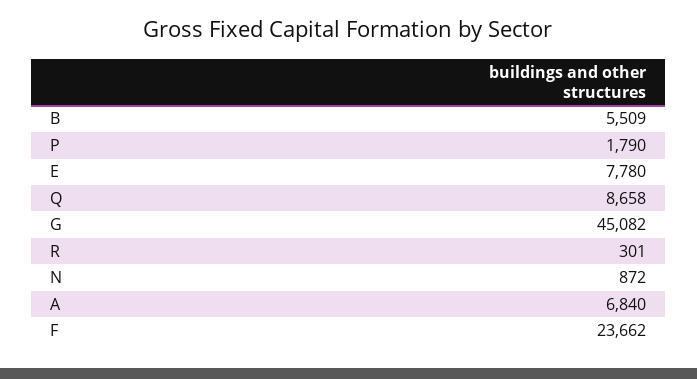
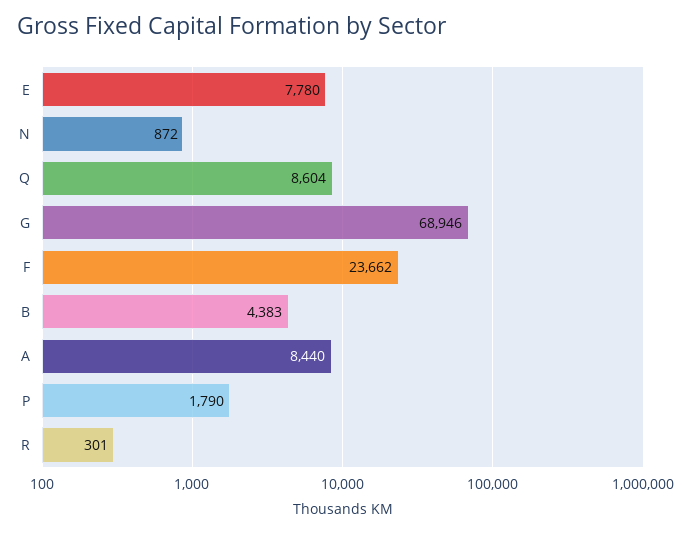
  {
-   "B": 5509,
+   "B": 4383,
    "P": 1790,
    "E": 7780,
-   "Q": 8658,
+   "Q": 8604,
-   "G": 45082,
+   "G": 68946,
    "R": 301,
    "N": 872,
-   "A": 6840,
+   "A": 8440,
    "F": 23662
  }

